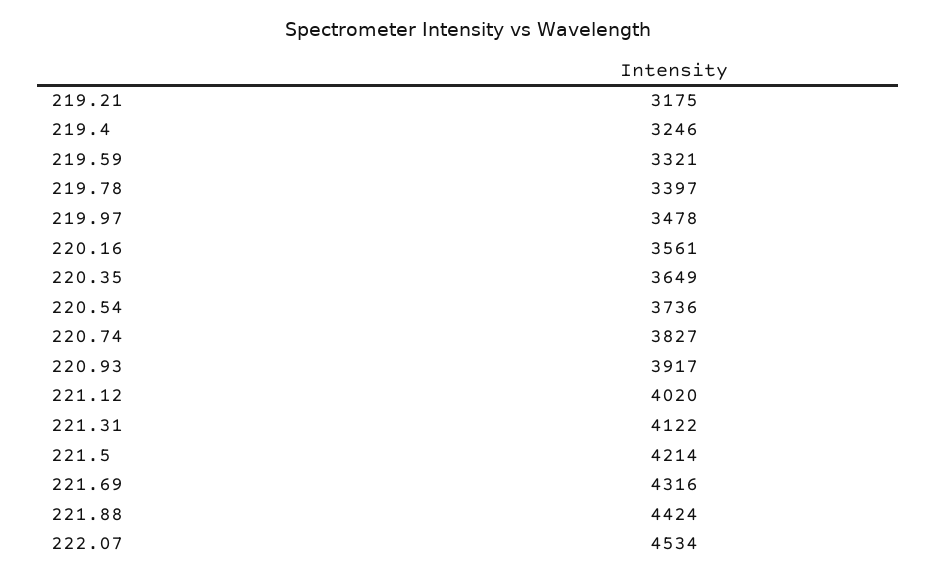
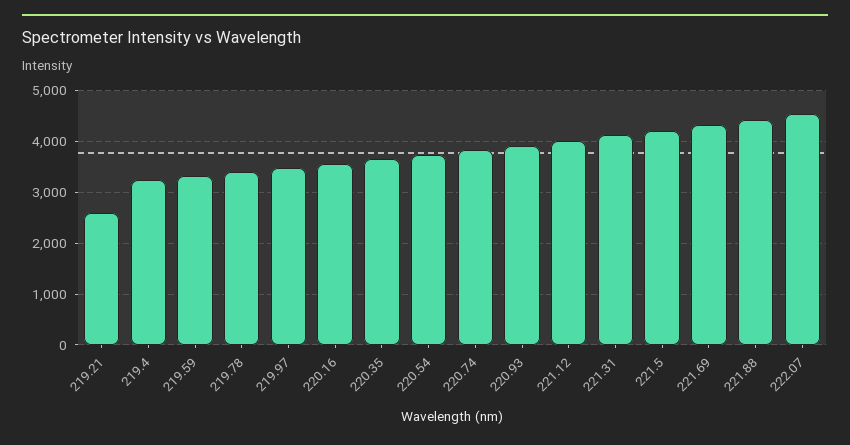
  {
-   "219.21": 3175,
+   "219.21": 2600,
    "219.4": 3246,
    "219.59": 3321,
    "219.78": 3397,
    "219.97": 3478,
    "220.16": 3561,
    "220.35": 3649,
    "220.54": 3736,
    "220.74": 3827,
    "220.93": 3917,
    "221.12": 4020,
    "221.31": 4122,
    "221.5": 4214,
    "221.69": 4316,
    "221.88": 4424,
    "222.07": 4534
  }

